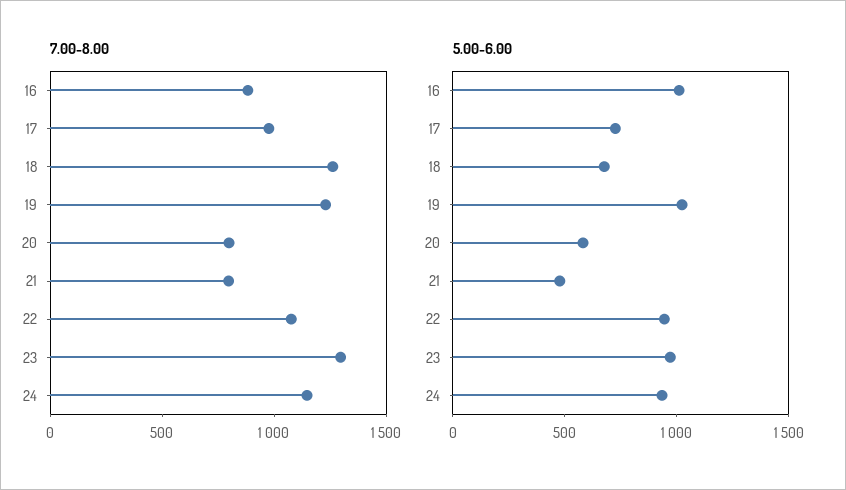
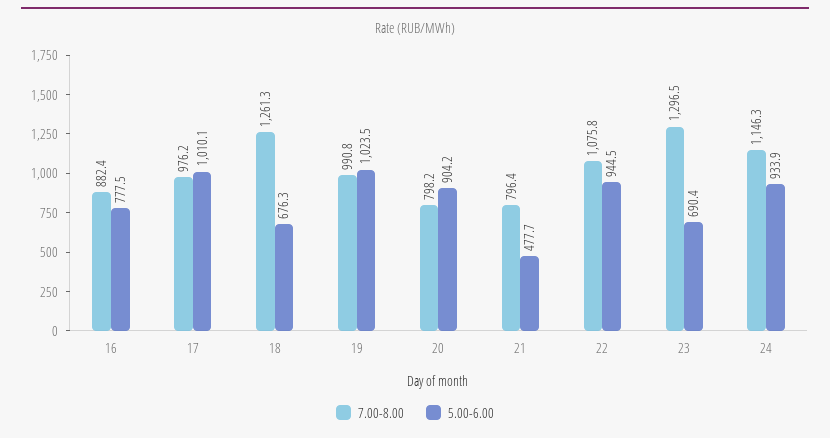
  {
    "7.00-8.00": {
      "16": 882.4,
      "17": 976.2,
      "18": 1261.3,
-     "19": 1200,
+     "19": 990.8,
      "20": 798.2,
      "21": 796.4,
      "22": 1075.8,
      "23": 1296.5,
      "24": 1146.3
    },
    "5.00-6.00": {
-     "16": 1000,
+     "16": 777.5,
-     "17": 700,
+     "17": 1010.1,
      "18": 676.3,
      "19": 1023.5,
-     "20": 600,
+     "20": 904.2,
      "21": 477.7,
      "22": 944.5,
-     "23": 1000,
+     "23": 690.4,
      "24": 933.9
    }
  }

